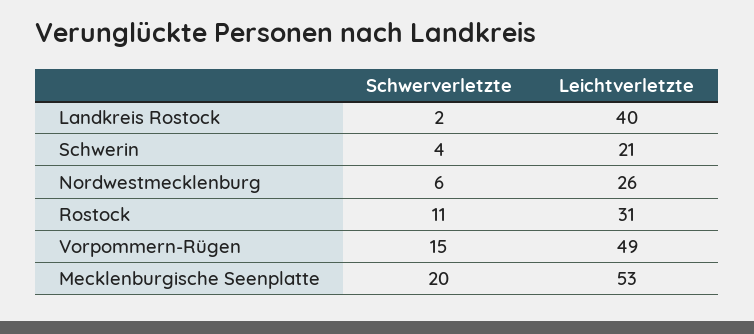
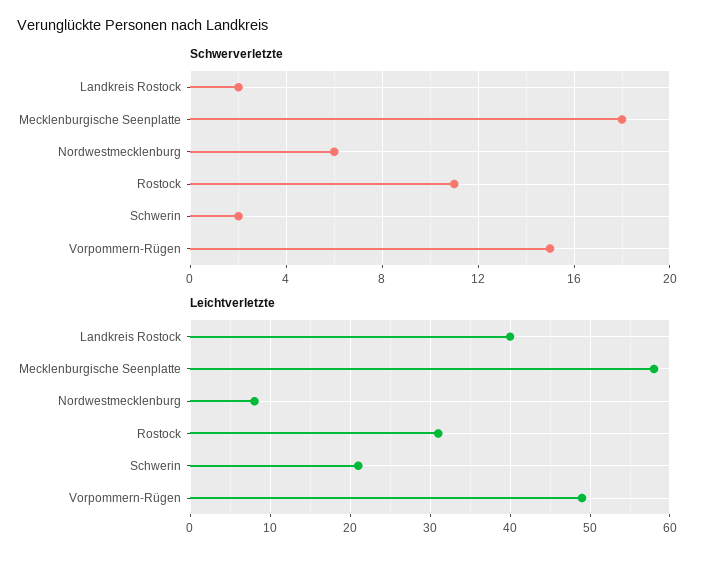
  {
    "Schwerverletzte": {
      "Landkreis Rostock": 2,
-     "Schwerin": 4,
+     "Schwerin": 2,
      "Nordwestmecklenburg": 6,
      "Rostock": 11,
      "Vorpommern-Rügen": 15,
-     "Mecklenburgische Seenplatte": 20
+     "Mecklenburgische Seenplatte": 18
    },
    "Leichtverletzte": {
      "Landkreis Rostock": 40,
      "Schwerin": 21,
-     "Nordwestmecklenburg": 26,
+     "Nordwestmecklenburg": 8,
      "Rostock": 31,
      "Vorpommern-Rügen": 49,
-     "Mecklenburgische Seenplatte": 53
+     "Mecklenburgische Seenplatte": 58
    }
  }

